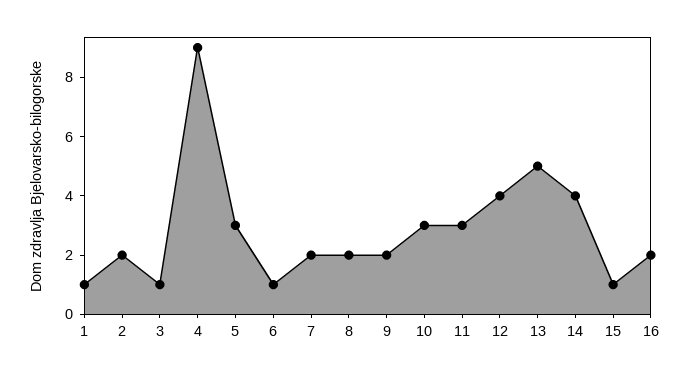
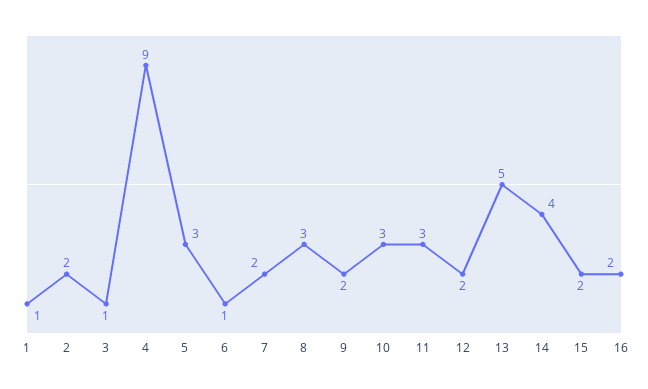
  {
    "1": 1,
    "2": 2,
    "3": 1,
    "4": 9,
    "5": 3,
    "6": 1,
    "7": 2,
-   "8": 2,
+   "8": 3,
    "9": 2,
    "10": 3,
    "11": 3,
-   "12": 4,
+   "12": 2,
    "13": 5,
    "14": 4,
-   "15": 1,
+   "15": 2,
    "16": 2
  }

